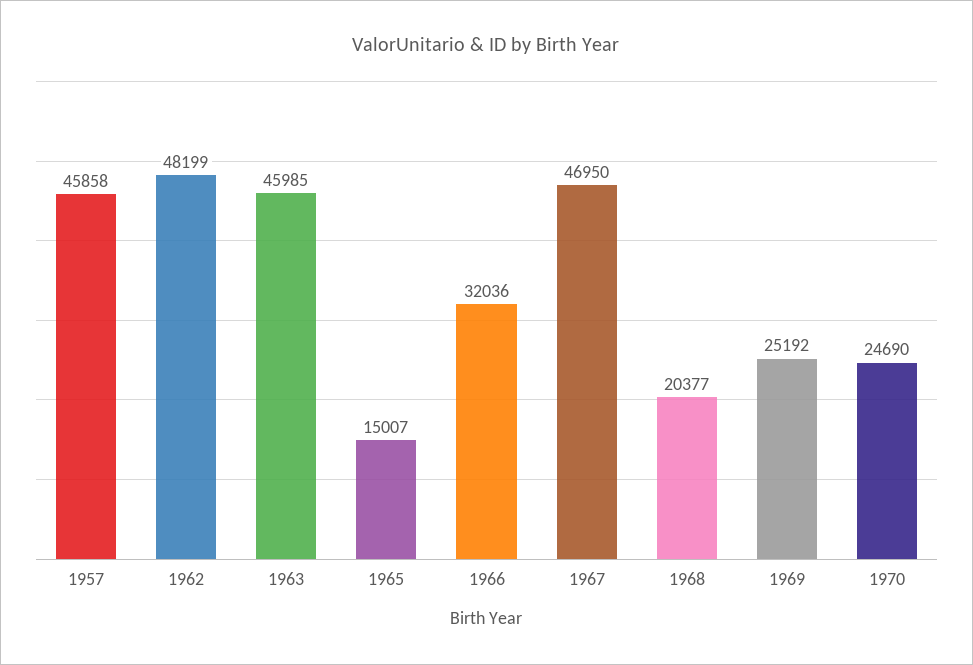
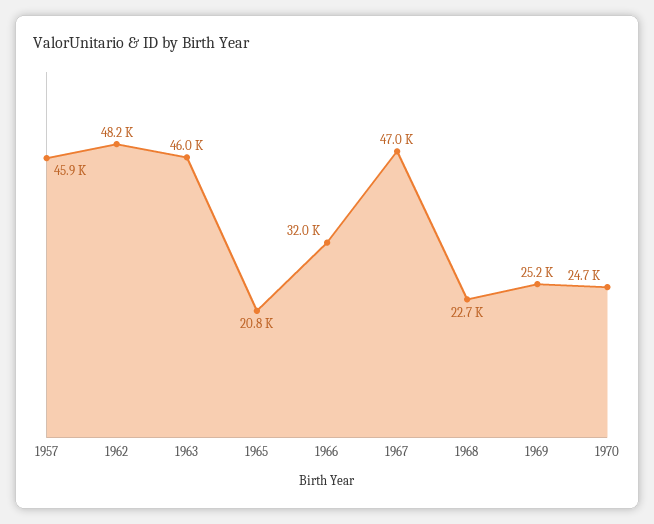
  {
    "1957": 45858,
    "1962": 48199,
    "1963": 45985,
-   "1965": 15007,
+   "1965": 20800,
    "1966": 32036,
    "1967": 46950,
-   "1968": 20377,
+   "1968": 22700,
    "1969": 25192,
    "1970": 24690
  }

